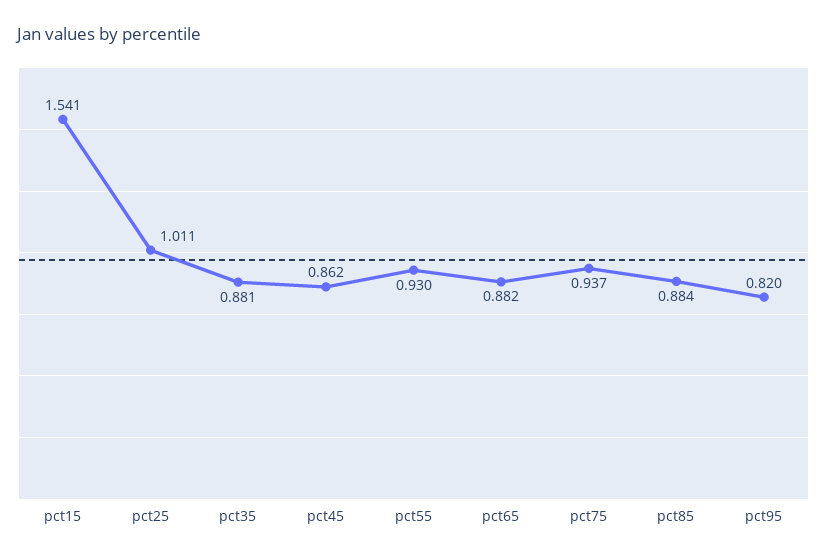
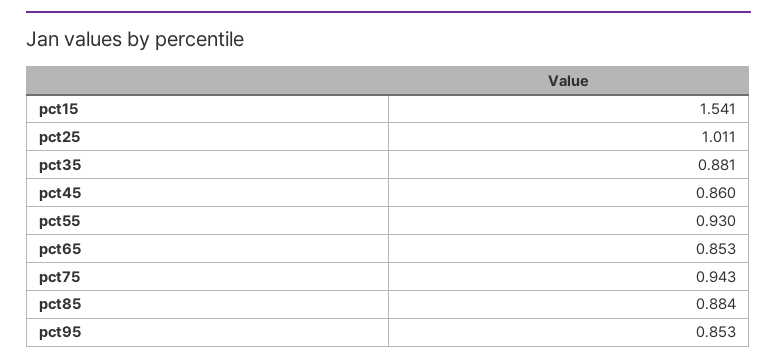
  {
    "pct15": 1.541,
    "pct25": 1.011,
    "pct35": 0.881,
-   "pct45": 0.862,
+   "pct45": 0.86,
    "pct55": 0.93,
-   "pct65": 0.882,
+   "pct65": 0.853,
-   "pct75": 0.937,
+   "pct75": 0.943,
    "pct85": 0.884,
-   "pct95": 0.82
+   "pct95": 0.853
  }

